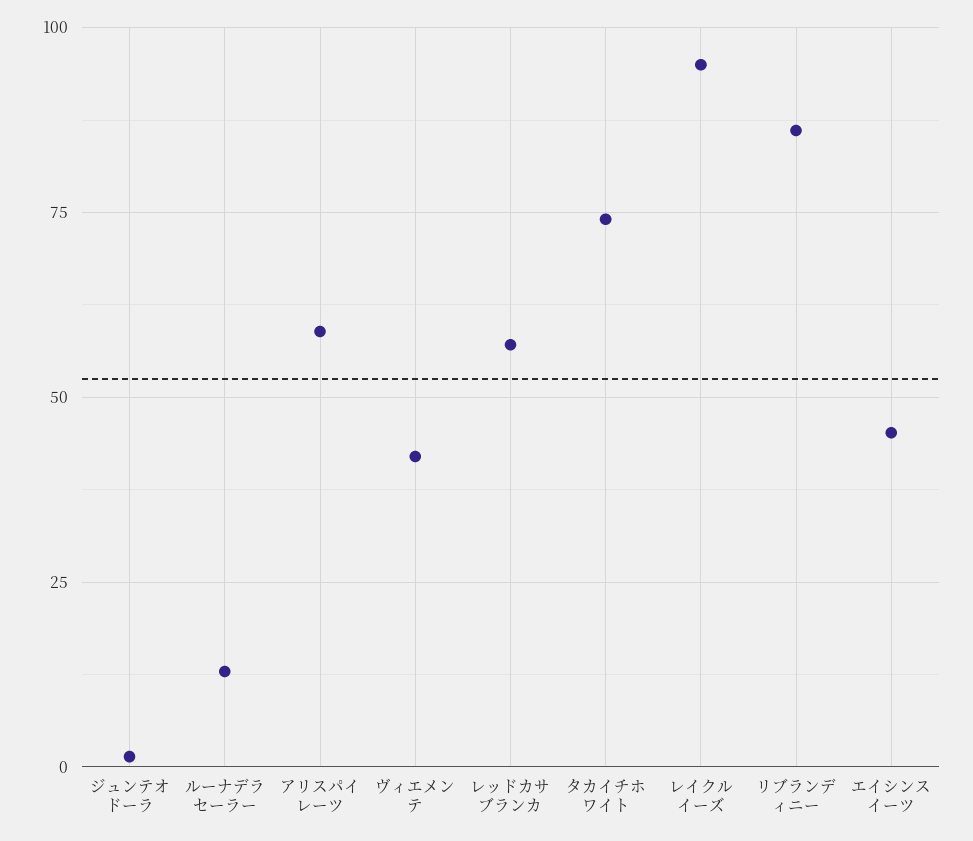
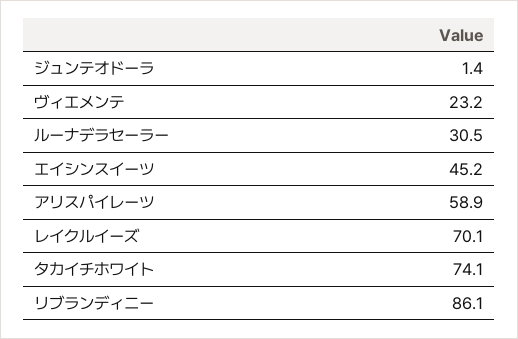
  {
    "ジュンテオドーラ": 1.4,
-   "ルーナデラセーラー": 12.5,
+   "ルーナデラセーラー": 30.5,
    "アリスパイレーツ": 58.9,
-   "ヴィエメンテ": 42.5,
+   "ヴィエメンテ": 23.2,
-   "レッドカサブランカ": 57.5,
    "タカイチホワイト": 74.1,
-   "レイクルイーズ": 95,
+   "レイクルイーズ": 70.1,
    "リブランディニー": 86.1,
    "エイシンスイーツ": 45.2
  }

